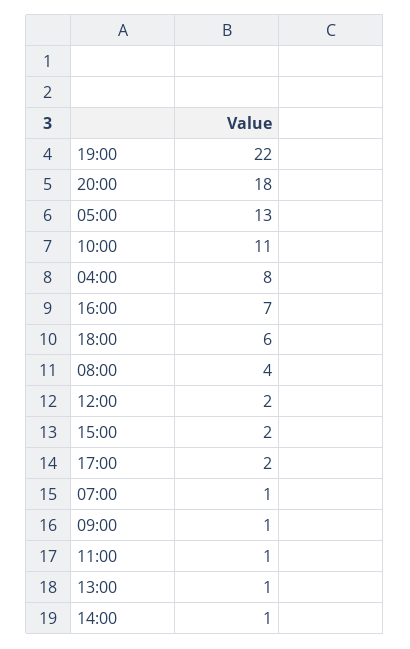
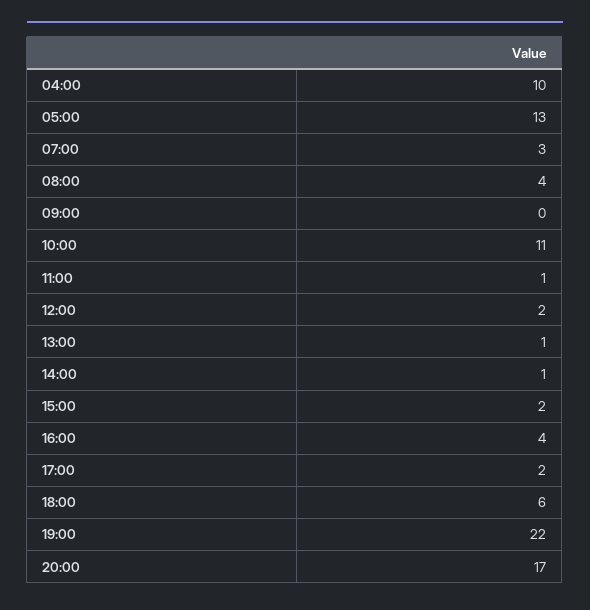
  {
    "19:00": 22,
-   "20:00": 18,
+   "20:00": 17,
    "05:00": 13,
    "10:00": 11,
-   "04:00": 8,
+   "04:00": 10,
-   "16:00": 7,
+   "16:00": 4,
    "18:00": 6,
    "08:00": 4,
    "12:00": 2,
    "15:00": 2,
    "17:00": 2,
-   "07:00": 1,
+   "07:00": 3,
-   "09:00": 1,
+   "09:00": 0,
    "11:00": 1,
    "13:00": 1,
    "14:00": 1
  }

